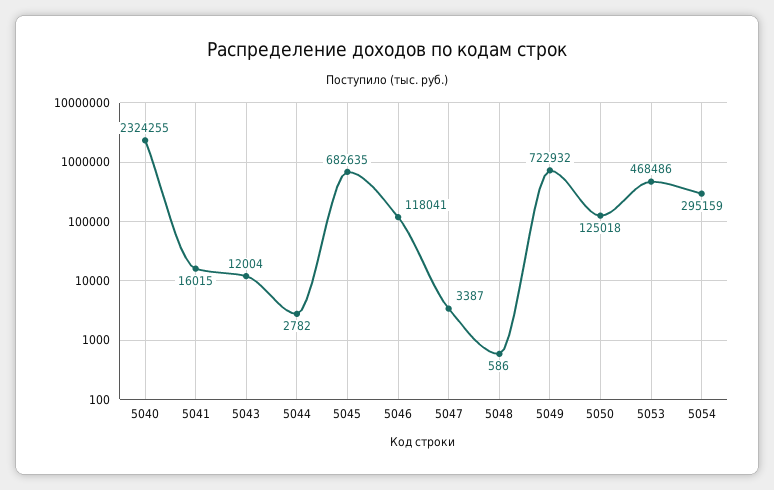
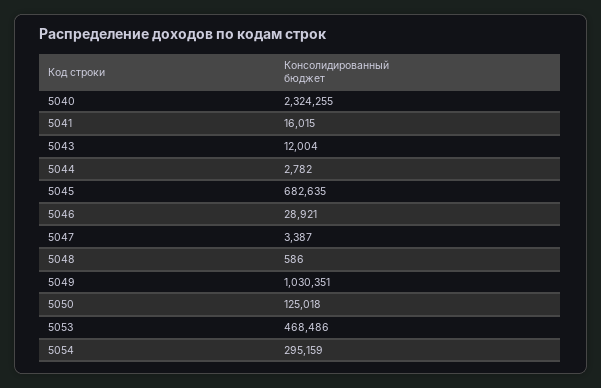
  {
    "5040": 2324255,
    "5041": 16015,
    "5043": 12004,
    "5044": 2782,
    "5045": 682635,
-   "5046": 118041,
+   "5046": 28921,
    "5047": 3387,
    "5048": 586,
-   "5049": 722932,
+   "5049": 1030351,
    "5050": 125018,
    "5053": 468486,
    "5054": 295159
  }

